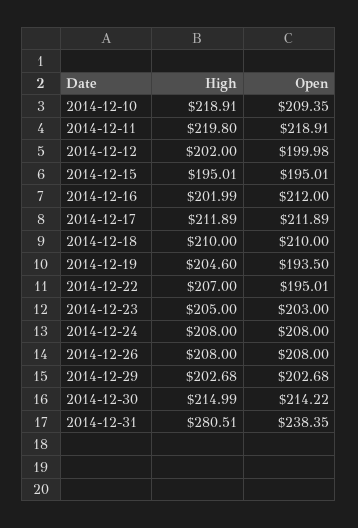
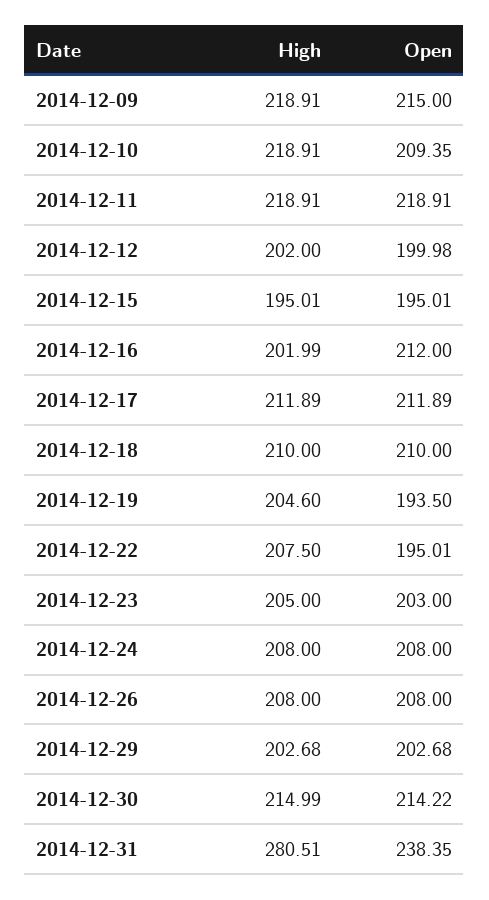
  {
    "High": {
      "2014-12-10": 218.91,
-     "2014-12-11": 219.8,
+     "2014-12-11": 218.91,
      "2014-12-12": 202,
      "2014-12-15": 195.01,
      "2014-12-16": 201.99,
      "2014-12-17": 211.89,
      "2014-12-18": 210,
      "2014-12-19": 204.6,
-     "2014-12-22": 207,
+     "2014-12-22": 207.5,
      "2014-12-23": 205,
      "2014-12-24": 208,
      "2014-12-26": 208,
      "2014-12-29": 202.68,
      "2014-12-30": 214.99,
-     "2014-12-31": 280.51
+     "2014-12-31": 280.51,
+     "2014-12-09": 218.91
    },
    "Open": {
      "2014-12-10": 209.35,
      "2014-12-11": 218.91,
      "2014-12-12": 199.98,
      "2014-12-15": 195.01,
      "2014-12-16": 212,
      "2014-12-17": 211.89,
      "2014-12-18": 210,
      "2014-12-19": 193.5,
      "2014-12-22": 195.01,
      "2014-12-23": 203,
      "2014-12-24": 208,
      "2014-12-26": 208,
      "2014-12-29": 202.68,
      "2014-12-30": 214.22,
-     "2014-12-31": 238.35
+     "2014-12-31": 238.35,
+     "2014-12-09": 215
    }
  }

